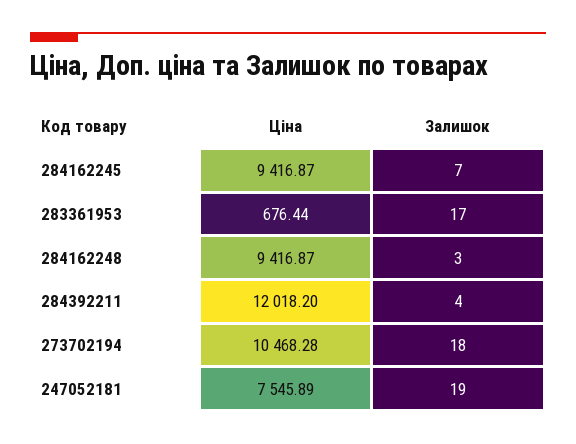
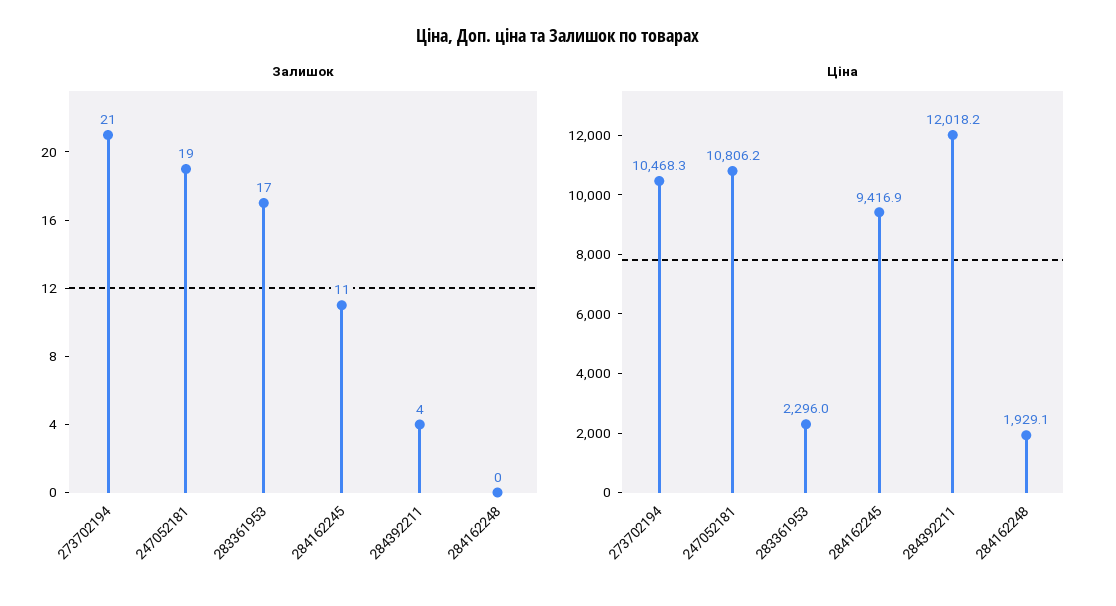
  {
    "Ціна": {
      "284162245": 9416.87,
-     "283361953": 676.44,
+     "283361953": 2296,
-     "284162248": 9416.87,
+     "284162248": 1929.1,
      "284392211": 12018.2,
      "273702194": 10468.28,
-     "247052181": 7545.89
+     "247052181": 10806.2
    },
    "Залишок": {
-     "284162245": 7,
+     "284162245": 11,
      "283361953": 17,
-     "284162248": 3,
+     "284162248": 0,
      "284392211": 4,
-     "273702194": 18,
+     "273702194": 21,
      "247052181": 19
    }
  }

